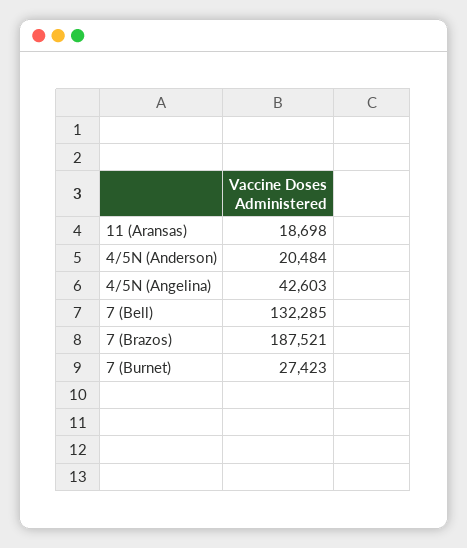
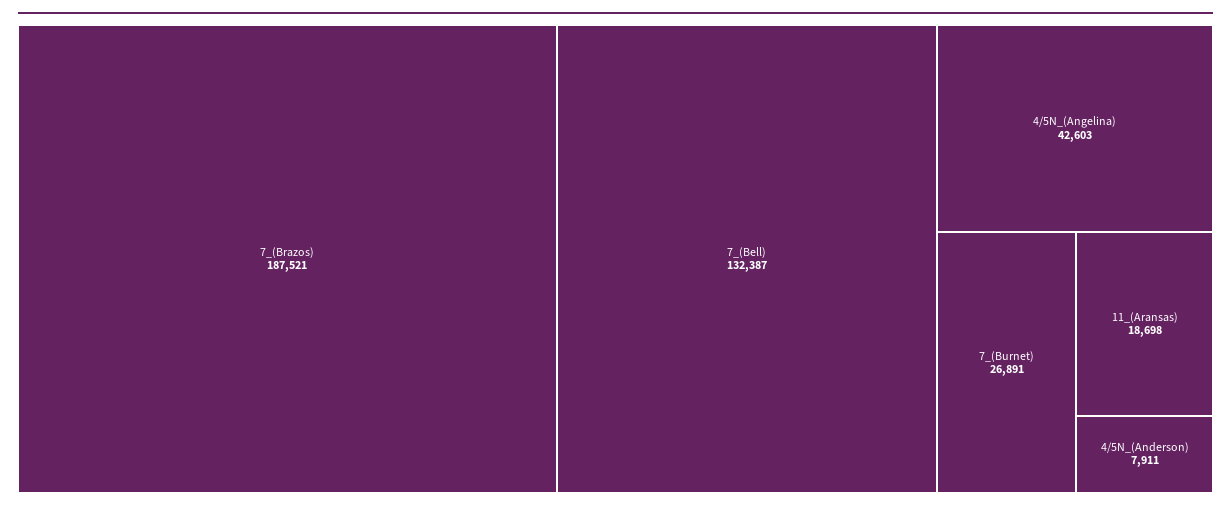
  {
    "11 (Aransas)": 18698,
-   "4/5N (Anderson)": 20484,
+   "4/5N (Anderson)": 7911,
    "4/5N (Angelina)": 42603,
-   "7 (Bell)": 132285,
+   "7 (Bell)": 132387,
    "7 (Brazos)": 187521,
-   "7 (Burnet)": 27423
+   "7 (Burnet)": 26891
  }

